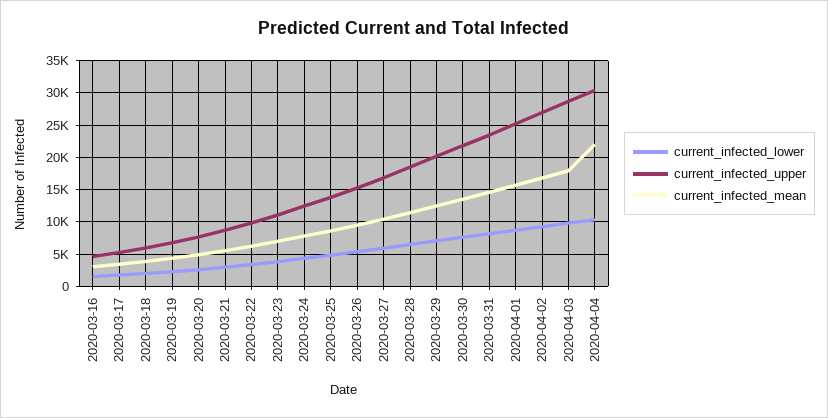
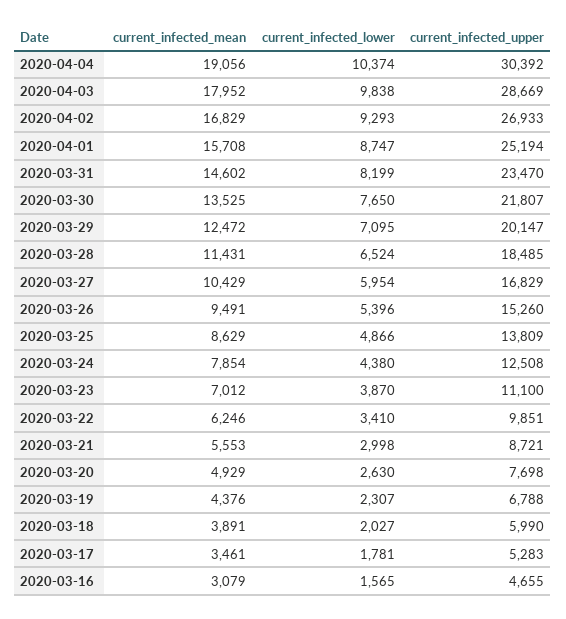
  {
    "current_infected_lower": {
      "2020-03-16": 1565,
      "2020-03-17": 1781,
      "2020-03-18": 2027,
      "2020-03-19": 2307,
      "2020-03-20": 2630,
      "2020-03-21": 2998,
      "2020-03-22": 3410,
      "2020-03-23": 3870,
      "2020-03-24": 4380,
      "2020-03-25": 4866,
      "2020-03-26": 5396,
      "2020-03-27": 5954,
      "2020-03-28": 6524,
      "2020-03-29": 7095,
      "2020-03-30": 7650,
      "2020-03-31": 8199,
      "2020-04-01": 8747,
      "2020-04-02": 9293,
      "2020-04-03": 9838,
      "2020-04-04": 10374
    },
    "current_infected_upper": {
      "2020-03-16": 4655,
      "2020-03-17": 5283,
      "2020-03-18": 5990,
      "2020-03-19": 6788,
      "2020-03-20": 7698,
      "2020-03-21": 8721,
      "2020-03-22": 9851,
      "2020-03-23": 11100,
      "2020-03-24": 12508,
      "2020-03-25": 13809,
      "2020-03-26": 15260,
      "2020-03-27": 16829,
      "2020-03-28": 18485,
      "2020-03-29": 20147,
      "2020-03-30": 21807,
      "2020-03-31": 23470,
      "2020-04-01": 25194,
      "2020-04-02": 26933,
      "2020-04-03": 28669,
      "2020-04-04": 30392
    },
    "current_infected_mean": {
      "2020-03-16": 3079,
      "2020-03-17": 3461,
      "2020-03-18": 3891,
      "2020-03-19": 4376,
      "2020-03-20": 4929,
      "2020-03-21": 5553,
      "2020-03-22": 6246,
      "2020-03-23": 7012,
      "2020-03-24": 7854,
      "2020-03-25": 8629,
      "2020-03-26": 9491,
      "2020-03-27": 10429,
      "2020-03-28": 11431,
      "2020-03-29": 12472,
      "2020-03-30": 13525,
      "2020-03-31": 14602,
      "2020-04-01": 15708,
      "2020-04-02": 16829,
      "2020-04-03": 17952,
-     "2020-04-04": 22000
+     "2020-04-04": 19056
    }
  }

